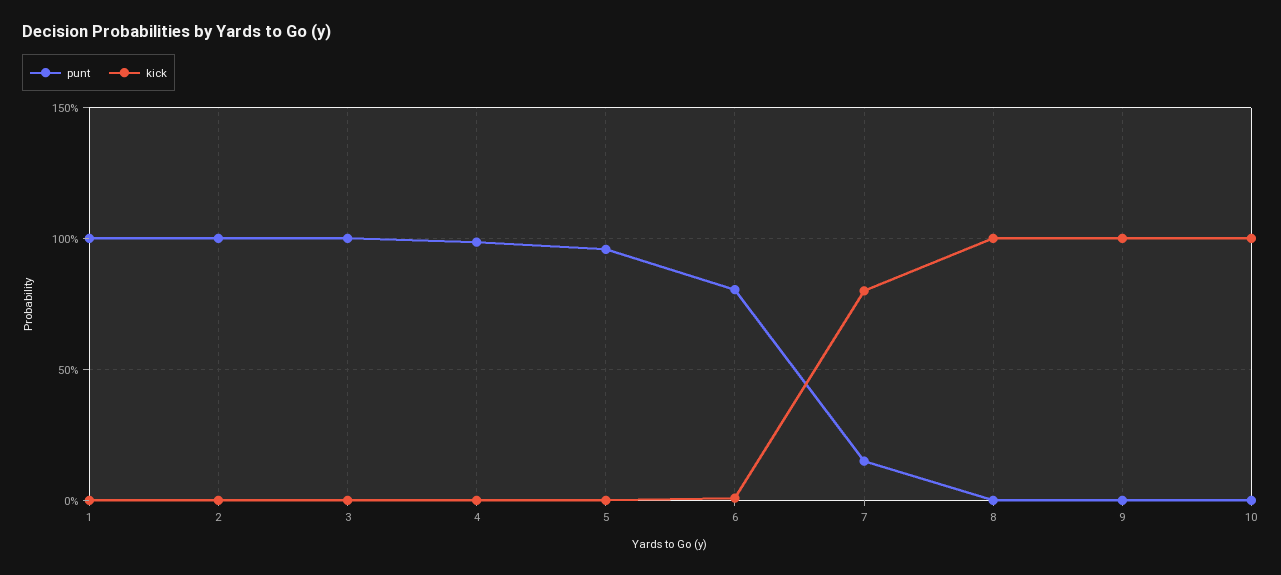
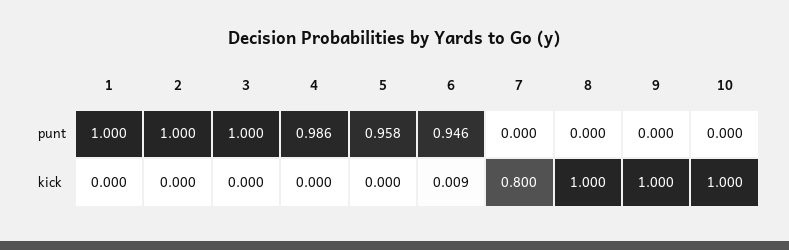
  {
    "punt": {
      "1": 1,
      "2": 1,
      "3": 1,
      "4": 0.986,
      "5": 0.958,
-     "6": 0.8,
+     "6": 0.946,
-     "7": 0.15,
+     "7": 0,
      "8": 0,
      "9": 0,
      "10": 0
    },
    "kick": {
      "1": 0,
      "2": 0,
      "3": 0,
      "4": 0,
      "5": 0,
      "6": 0.009,
      "7": 0.8,
      "8": 1,
      "9": 1,
      "10": 1
    }
  }

